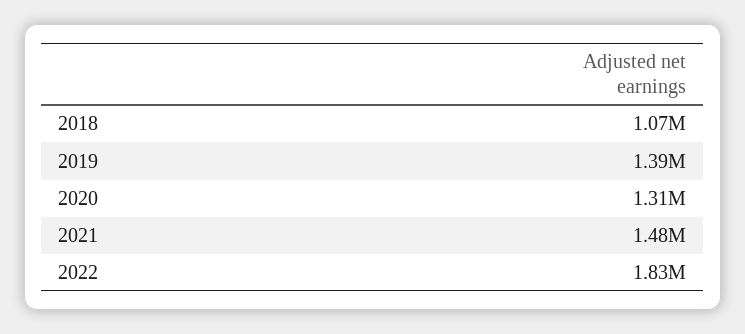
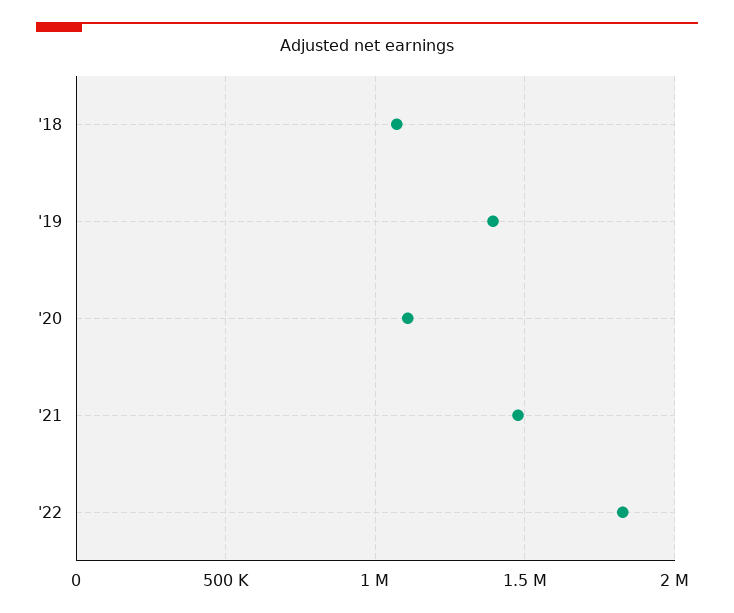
  {
    "2018": 1070000,
    "2019": 1390000,
-   "2020": 1310000,
+   "2020": 1100000,
    "2021": 1480000,
    "2022": 1830000
  }

